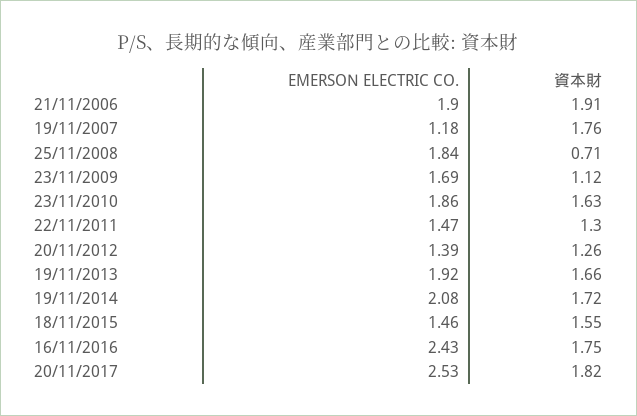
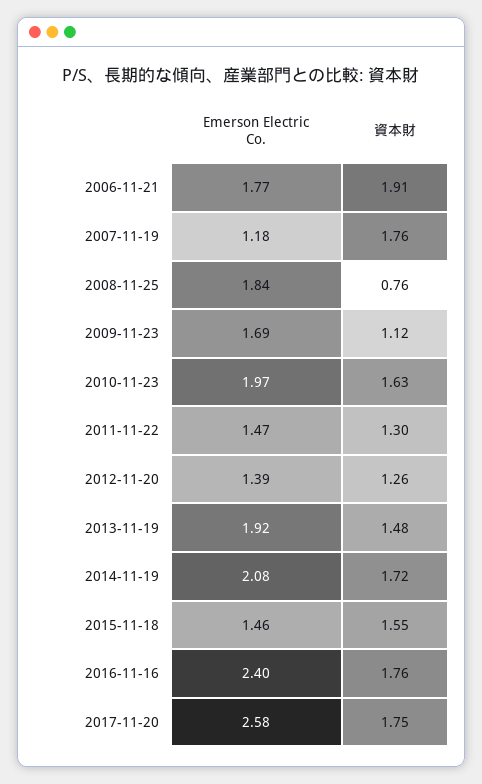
  {
    "EMERSON ELECTRIC CO.": {
-     "21/11/2006": 1.9,
+     "21/11/2006": 1.77,
      "19/11/2007": 1.18,
      "25/11/2008": 1.84,
      "23/11/2009": 1.69,
-     "23/11/2010": 1.86,
+     "23/11/2010": 1.97,
      "22/11/2011": 1.47,
      "20/11/2012": 1.39,
      "19/11/2013": 1.92,
      "19/11/2014": 2.08,
      "18/11/2015": 1.46,
-     "16/11/2016": 2.43,
+     "16/11/2016": 2.4,
-     "20/11/2017": 2.53
+     "20/11/2017": 2.58
    },
    "資本財": {
      "21/11/2006": 1.91,
      "19/11/2007": 1.76,
-     "25/11/2008": 0.71,
+     "25/11/2008": 0.76,
      "23/11/2009": 1.12,
      "23/11/2010": 1.63,
      "22/11/2011": 1.3,
      "20/11/2012": 1.26,
-     "19/11/2013": 1.66,
+     "19/11/2013": 1.48,
      "19/11/2014": 1.72,
      "18/11/2015": 1.55,
-     "16/11/2016": 1.75,
+     "16/11/2016": 1.76,
-     "20/11/2017": 1.82
+     "20/11/2017": 1.75
    }
  }

